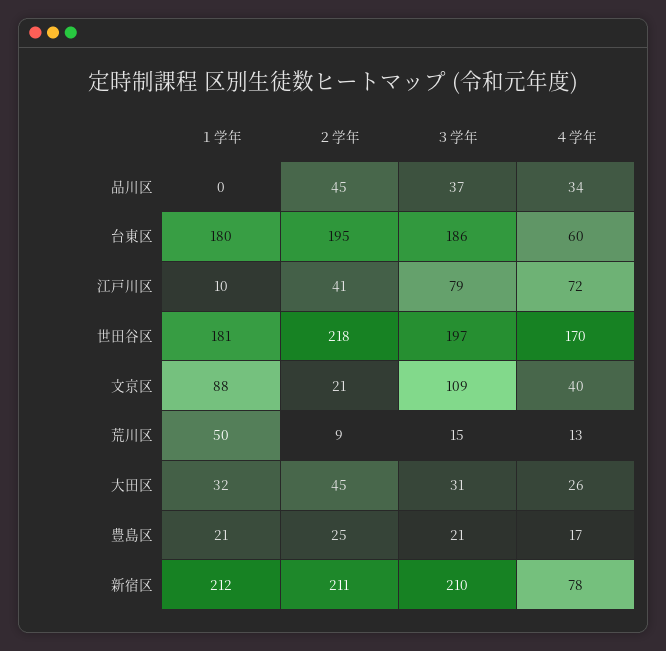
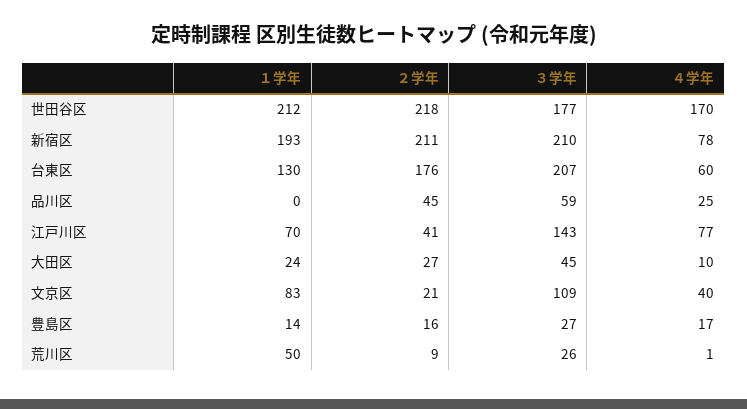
  {
    "１学年": {
      "品川区": 0,
-     "台東区": 180,
+     "台東区": 130,
-     "江戸川区": 10,
+     "江戸川区": 70,
-     "世田谷区": 181,
+     "世田谷区": 212,
-     "文京区": 88,
+     "文京区": 83,
      "荒川区": 50,
-     "大田区": 32,
+     "大田区": 24,
-     "豊島区": 21,
+     "豊島区": 14,
-     "新宿区": 212
+     "新宿区": 193
    },
    "２学年": {
      "品川区": 45,
-     "台東区": 195,
+     "台東区": 176,
      "江戸川区": 41,
      "世田谷区": 218,
      "文京区": 21,
      "荒川区": 9,
-     "大田区": 45,
+     "大田区": 27,
-     "豊島区": 25,
+     "豊島区": 16,
      "新宿区": 211
    },
    "３学年": {
-     "品川区": 37,
+     "品川区": 59,
-     "台東区": 186,
+     "台東区": 207,
-     "江戸川区": 79,
+     "江戸川区": 143,
-     "世田谷区": 197,
+     "世田谷区": 177,
      "文京区": 109,
-     "荒川区": 15,
+     "荒川区": 26,
-     "大田区": 31,
+     "大田区": 45,
-     "豊島区": 21,
+     "豊島区": 27,
      "新宿区": 210
    },
    "４学年": {
-     "品川区": 34,
+     "品川区": 25,
      "台東区": 60,
-     "江戸川区": 72,
+     "江戸川区": 77,
      "世田谷区": 170,
      "文京区": 40,
-     "荒川区": 13,
+     "荒川区": 1,
-     "大田区": 26,
+     "大田区": 10,
      "豊島区": 17,
      "新宿区": 78
    }
  }

